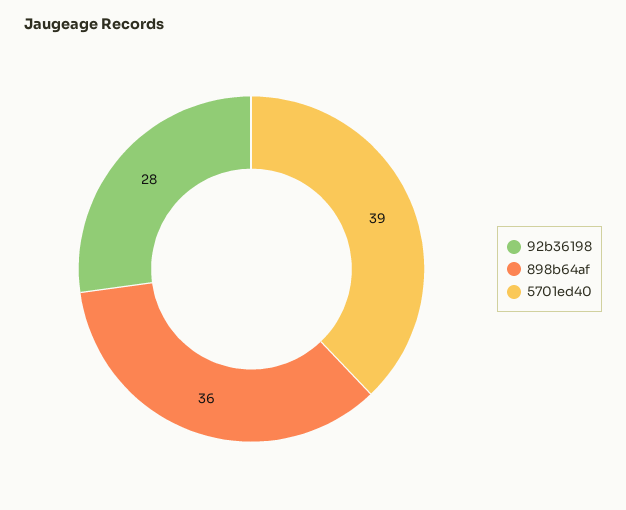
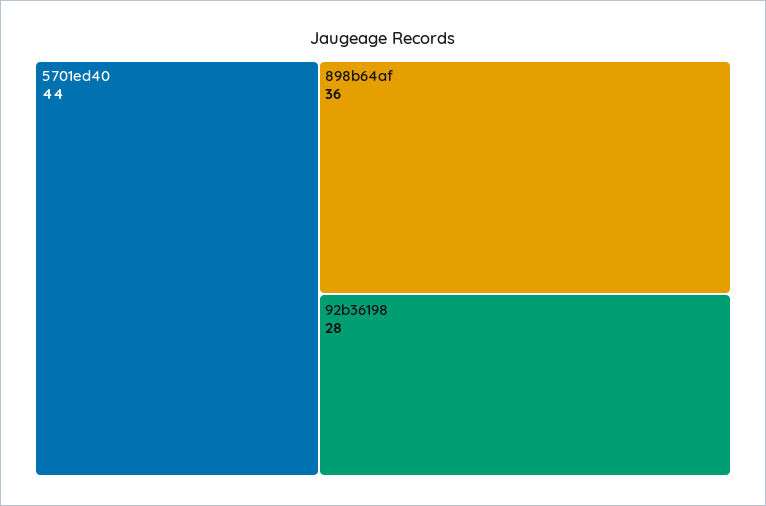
  {
    "92b36198": 28,
    "898b64af": 36,
-   "5701ed40": 39
+   "5701ed40": 44
  }

